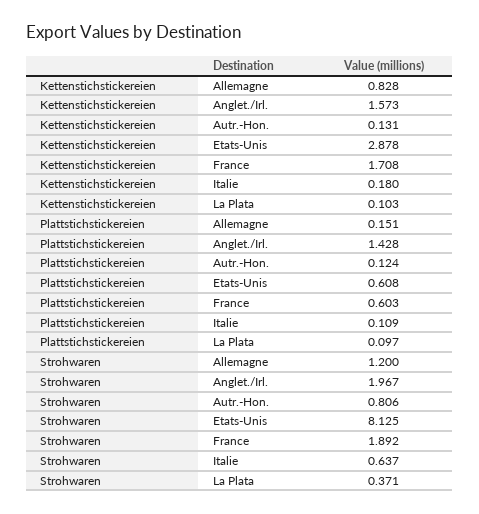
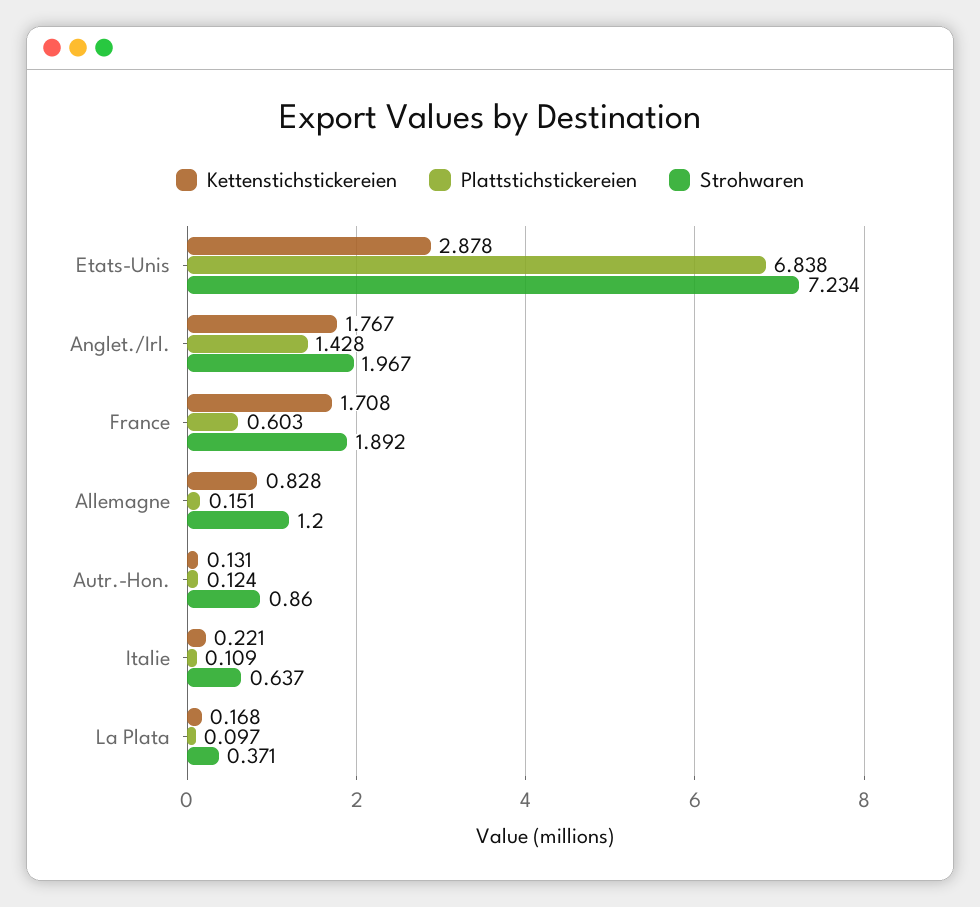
  {
    "Kettenstichstickereien": {
      "Allemagne": 0.828,
-     "Anglet./Irl.": 1.573,
+     "Anglet./Irl.": 1.767,
      "Autr.-Hon.": 0.131,
      "Etats-Unis": 2.878,
      "France": 1.708,
-     "Italie": 0.18,
+     "Italie": 0.221,
-     "La Plata": 0.103
+     "La Plata": 0.168
    },
    "Plattstichstickereien": {
      "Allemagne": 0.151,
      "Anglet./Irl.": 1.428,
      "Autr.-Hon.": 0.124,
-     "Etats-Unis": 0.608,
+     "Etats-Unis": 6.838,
      "France": 0.603,
      "Italie": 0.109,
      "La Plata": 0.097
    },
    "Strohwaren": {
      "Allemagne": 1.2,
      "Anglet./Irl.": 1.967,
-     "Autr.-Hon.": 0.806,
+     "Autr.-Hon.": 0.86,
-     "Etats-Unis": 8.125,
+     "Etats-Unis": 7.234,
      "France": 1.892,
      "Italie": 0.637,
      "La Plata": 0.371
    }
  }

